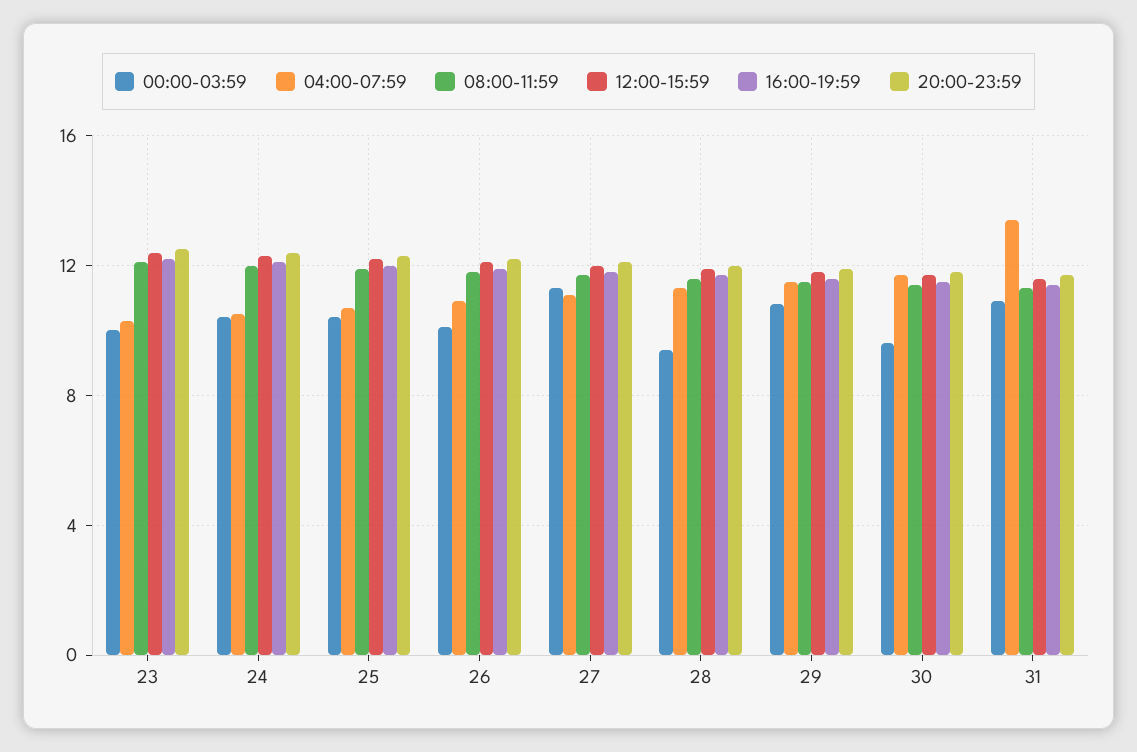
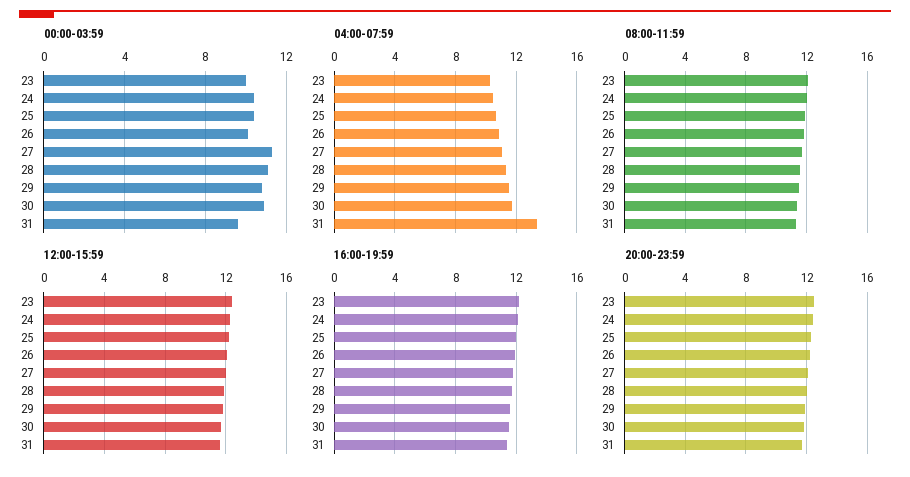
  {
    "00:00-03:59": {
      "23": 10,
      "24": 10.5,
      "25": 10.5,
      "26": 10,
      "27": 11.5,
-     "28": 9.5,
+     "28": 11,
      "29": 11,
-     "30": 9.5,
+     "30": 11,
-     "31": 11
+     "31": 9.5
    },
    "04:00-07:59": {
      "23": 10.5,
      "24": 10.5,
      "25": 10.5,
      "26": 11,
      "27": 11,
      "28": 11.5,
      "29": 11.5,
      "30": 11.5,
      "31": 13.5
    },
    "08:00-11:59": {
      "23": 12,
      "24": 12,
      "25": 12,
      "26": 12,
      "27": 11.5,
      "28": 11.5,
      "29": 11.5,
      "30": 11.5,
      "31": 11.5
    },
    "12:00-15:59": {
      "23": 12.5,
      "24": 12.5,
      "25": 12,
      "26": 12,
      "27": 12,
      "28": 12,
      "29": 12,
      "30": 11.5,
      "31": 11.5
    },
    "16:00-19:59": {
      "23": 12,
      "24": 12,
      "25": 12,
      "26": 12,
      "27": 12,
      "28": 11.5,
      "29": 11.5,
      "30": 11.5,
      "31": 11.5
    },
    "20:00-23:59": {
      "23": 12.5,
      "24": 12.5,
      "25": 12.5,
      "26": 12,
      "27": 12,
      "28": 12,
      "29": 12,
      "30": 12,
      "31": 11.5
    }
  }

